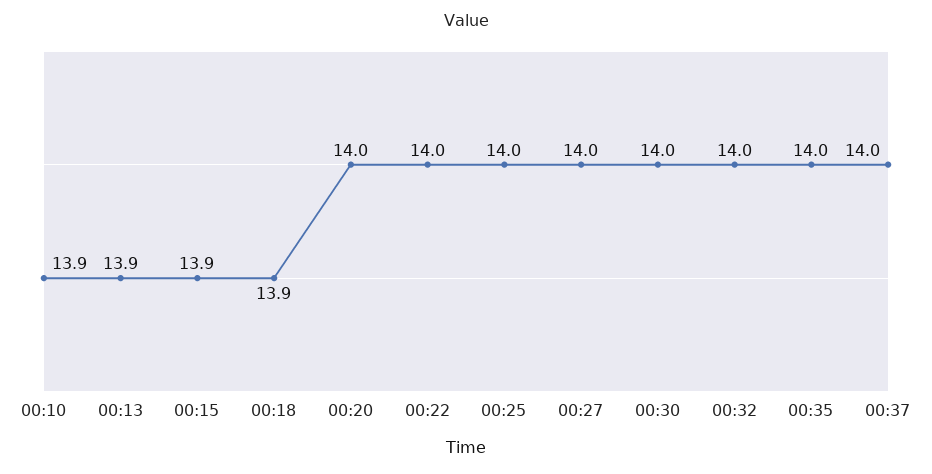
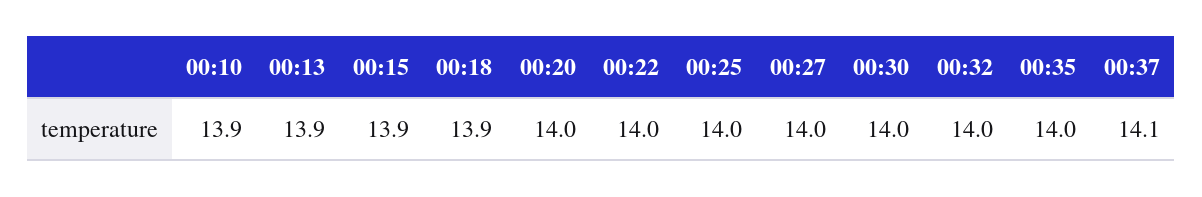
  {
    "00:10": 13.9,
    "00:13": 13.9,
    "00:15": 13.9,
    "00:18": 13.9,
    "00:20": 14,
    "00:22": 14,
    "00:25": 14,
    "00:27": 14,
    "00:30": 14,
    "00:32": 14,
    "00:35": 14,
-   "00:37": 14
+   "00:37": 14.1
  }

